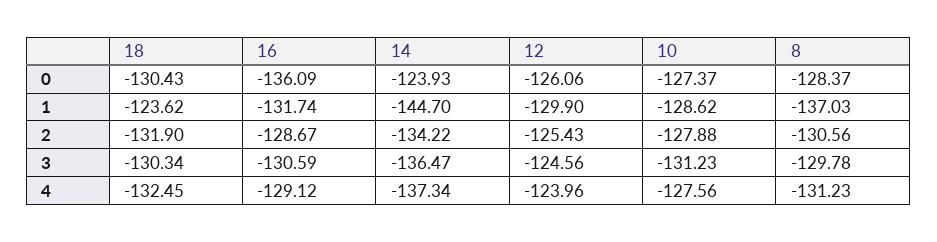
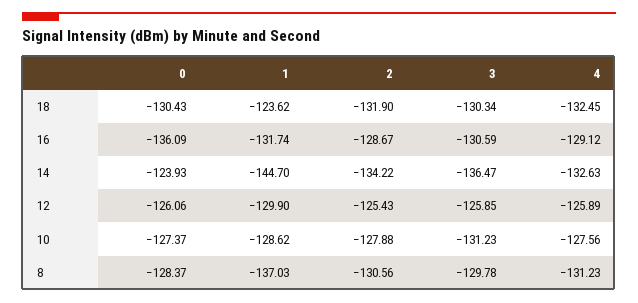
  {
    "18": {
      "0": -130.43,
      "1": -123.62,
      "2": -131.9,
      "3": -130.34,
      "4": -132.45
    },
    "16": {
      "0": -136.09,
      "1": -131.74,
      "2": -128.67,
      "3": -130.59,
      "4": -129.12
    },
    "14": {
      "0": -123.93,
      "1": -144.7,
      "2": -134.22,
      "3": -136.47,
-     "4": -137.34
+     "4": -132.63
    },
    "12": {
      "0": -126.06,
      "1": -129.9,
      "2": -125.43,
-     "3": -124.56,
+     "3": -125.85,
-     "4": -123.96
+     "4": -125.89
    },
    "10": {
      "0": -127.37,
      "1": -128.62,
      "2": -127.88,
      "3": -131.23,
      "4": -127.56
    },
    "8": {
      "0": -128.37,
      "1": -137.03,
      "2": -130.56,
      "3": -129.78,
      "4": -131.23
    }
  }

